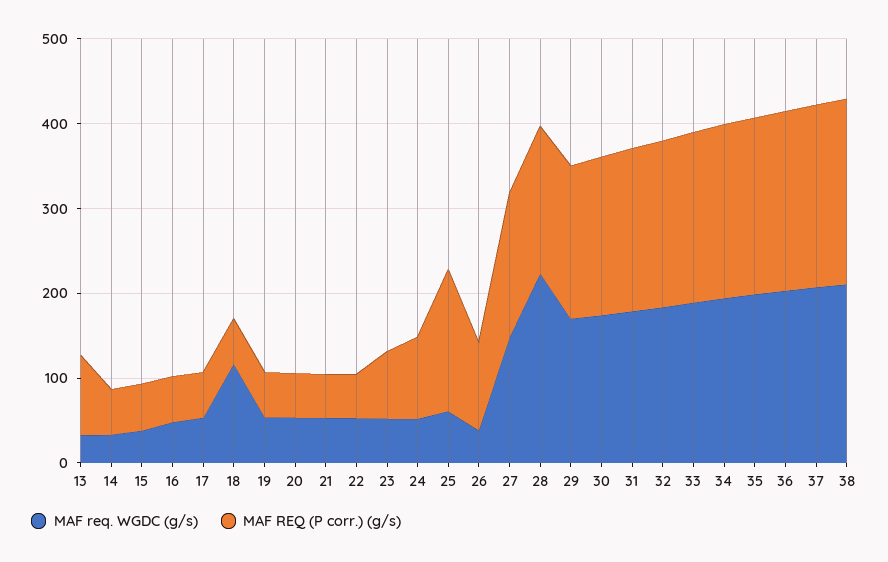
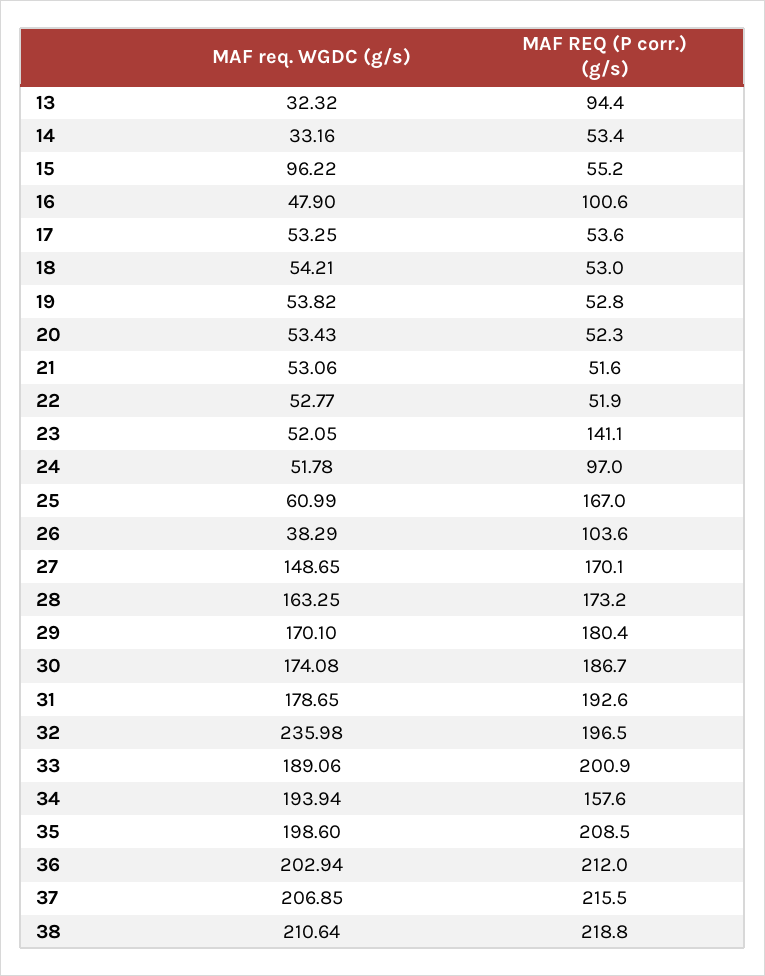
  {
    "MAF req. WGDC (g/s)": {
      "13": 32.32,
      "14": 33.16,
-     "15": 40,
+     "15": 96.22,
      "16": 47.9,
      "17": 53.25,
-     "18": 120,
+     "18": 54.21,
      "19": 53.82,
      "20": 53.43,
      "21": 53.06,
      "22": 52.77,
      "23": 52.05,
      "24": 51.78,
      "25": 60.99,
      "26": 38.29,
      "27": 148.65,
-     "28": 220,
+     "28": 163.25,
      "29": 170.1,
      "30": 174.08,
      "31": 178.65,
-     "32": 180,
+     "32": 235.98,
      "33": 189.06,
      "34": 193.94,
      "35": 198.6,
      "36": 202.94,
      "37": 206.85,
      "38": 210.64
    },
    "MAF REQ (P corr.) (g/s)": {
      "13": 94.4,
      "14": 53.4,
      "15": 55.2,
-     "16": 60,
+     "16": 100.6,
      "17": 53.6,
      "18": 53,
      "19": 52.8,
      "20": 52.3,
      "21": 51.6,
      "22": 51.9,
-     "23": 80,
+     "23": 141.1,
      "24": 97,
      "25": 167,
      "26": 103.6,
      "27": 170.1,
      "28": 173.2,
      "29": 180.4,
      "30": 186.7,
      "31": 192.6,
      "32": 196.5,
      "33": 200.9,
-     "34": 200,
+     "34": 157.6,
      "35": 208.5,
      "36": 212,
      "37": 215.5,
      "38": 218.8
    }
  }

